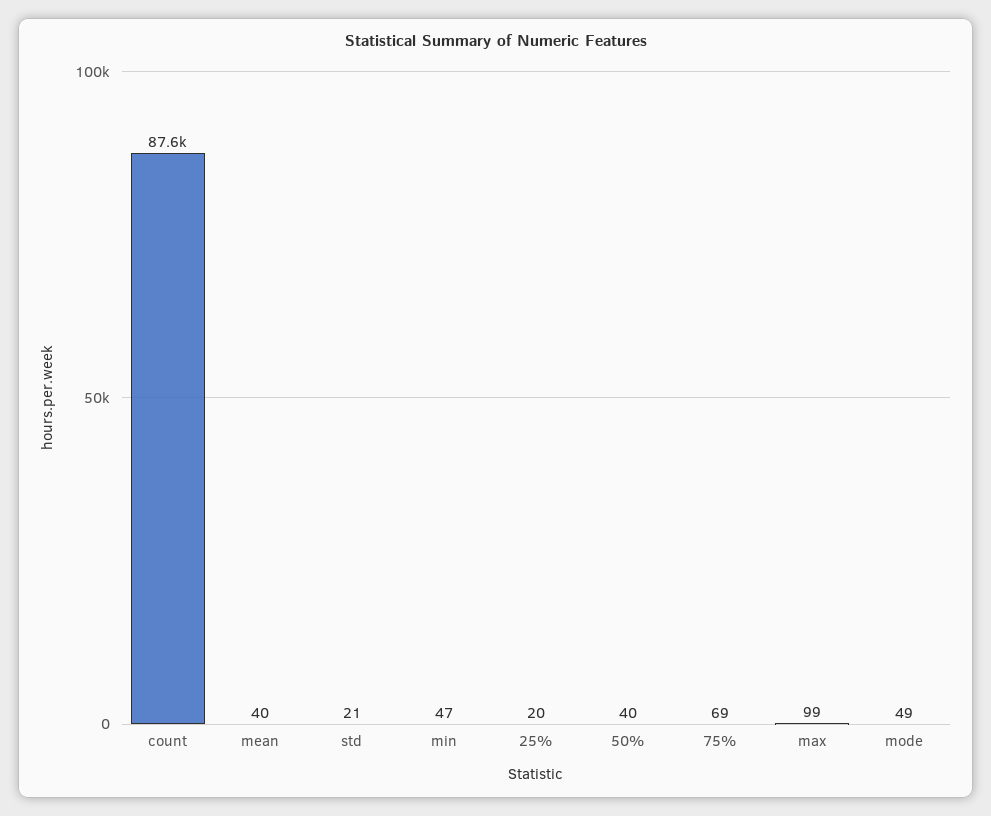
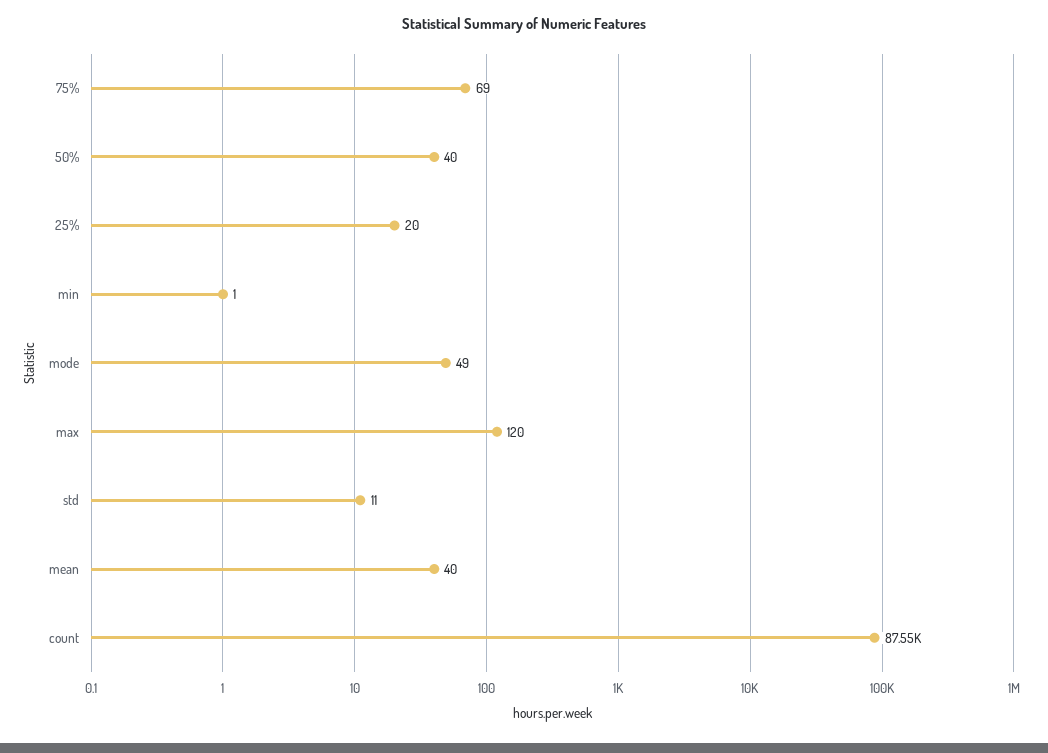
  {
    "count": 87550,
    "mean": 40,
-   "std": 21,
+   "std": 11,
-   "min": 47,
+   "min": 1,
    "25%": 20,
    "50%": 40,
    "75%": 69,
-   "max": 99,
+   "max": 120,
    "mode": 49
  }

